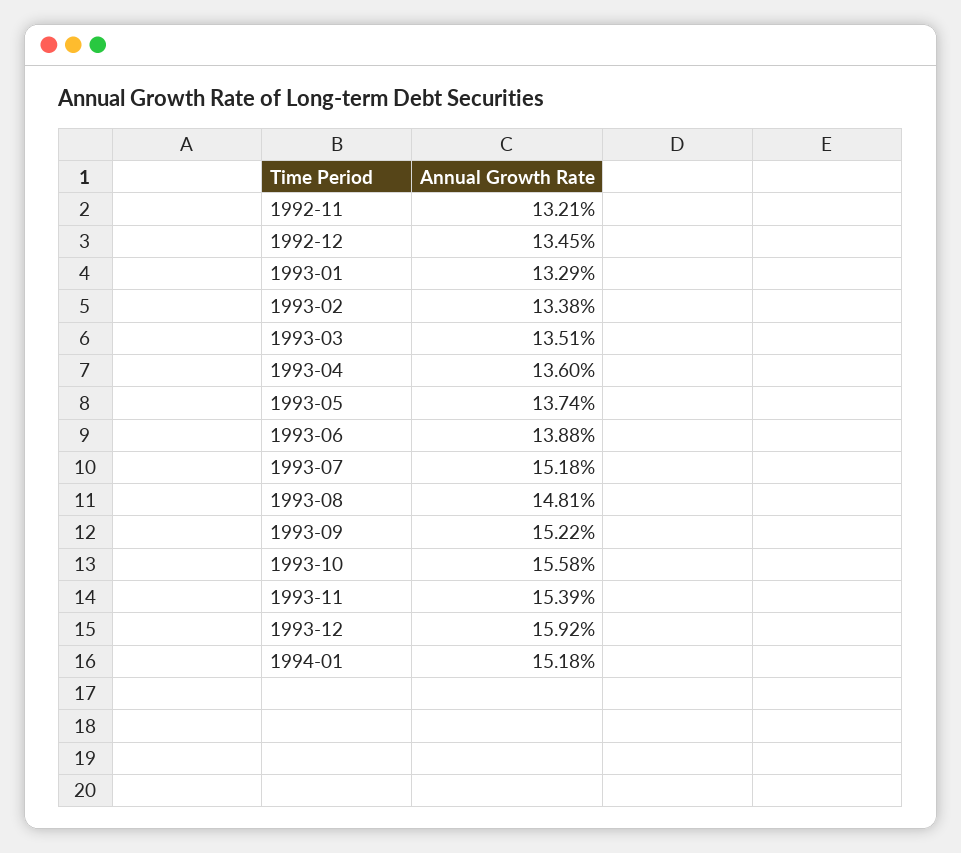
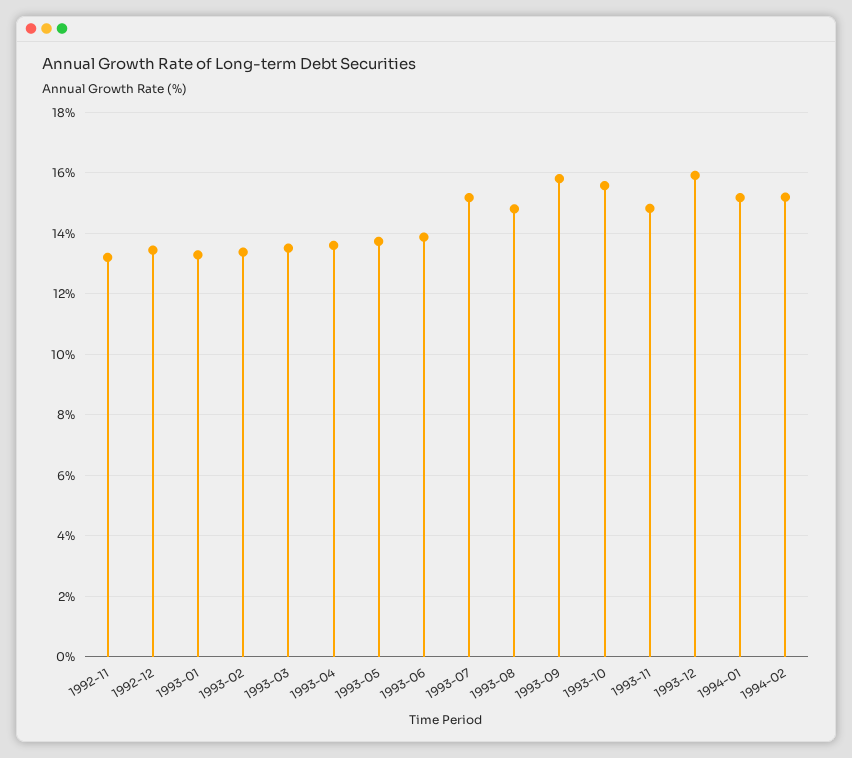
  {
    "1992-11": 13.21,
    "1992-12": 13.45,
    "1993-01": 13.29,
    "1993-02": 13.38,
    "1993-03": 13.51,
    "1993-04": 13.6,
    "1993-05": 13.74,
    "1993-06": 13.88,
    "1993-07": 15.18,
    "1993-08": 14.81,
-   "1993-09": 15.22,
+   "1993-09": 15.8,
    "1993-10": 15.58,
-   "1993-11": 15.39,
+   "1993-11": 14.8,
    "1993-12": 15.92,
-   "1994-01": 15.18
+   "1994-01": 15.18,
+   "1994-02": 15.2
  }

